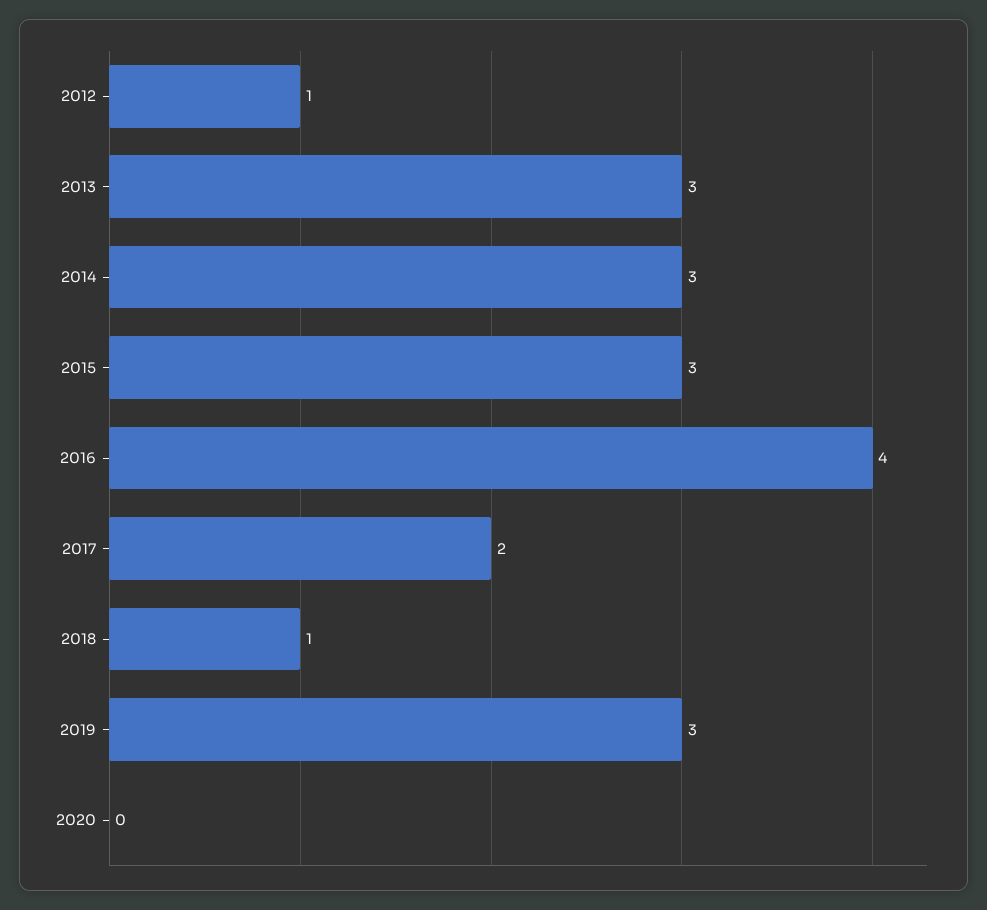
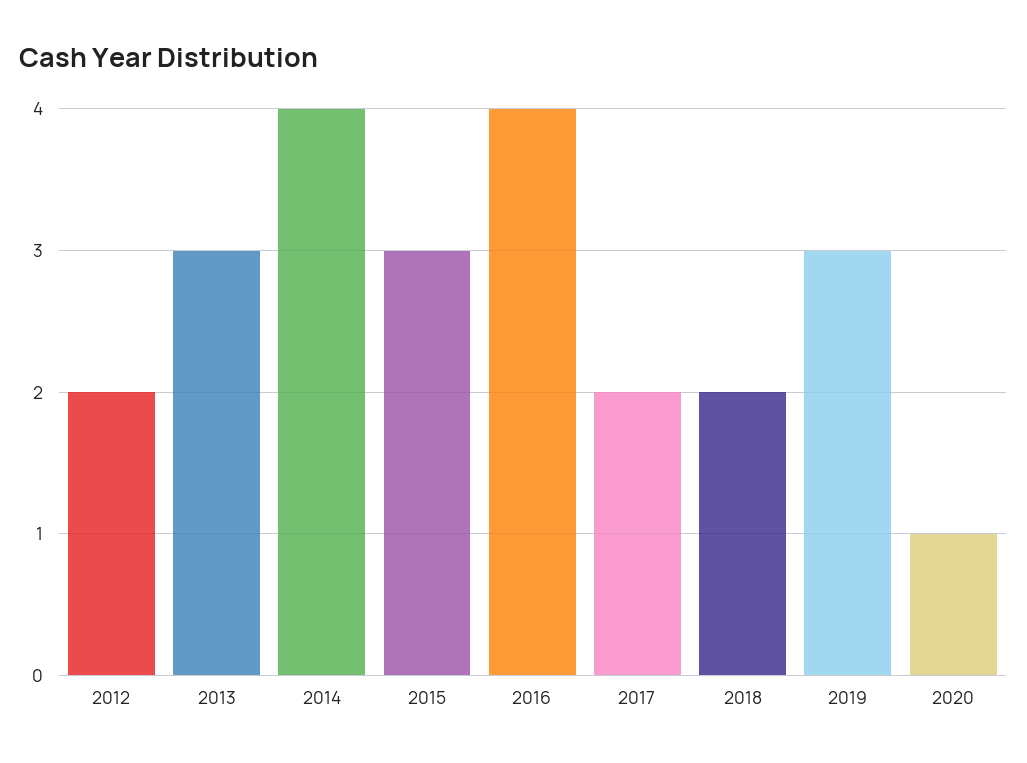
  {
-   "2012": 1,
+   "2012": 2,
    "2013": 3,
-   "2014": 3,
+   "2014": 4,
    "2015": 3,
    "2016": 4,
    "2017": 2,
-   "2018": 1,
+   "2018": 2,
    "2019": 3,
-   "2020": 0
+   "2020": 1
  }

